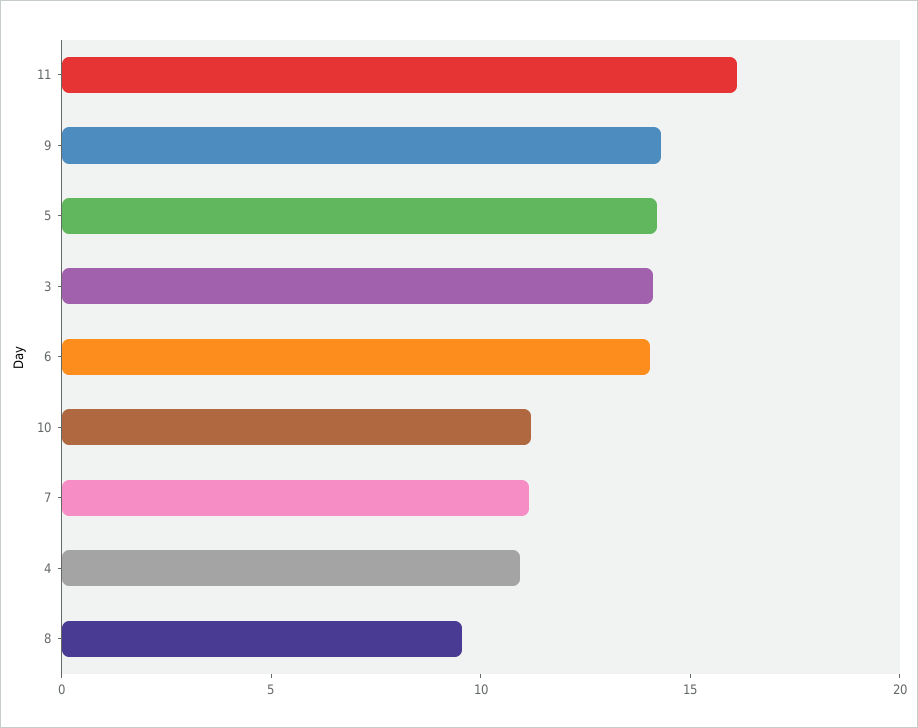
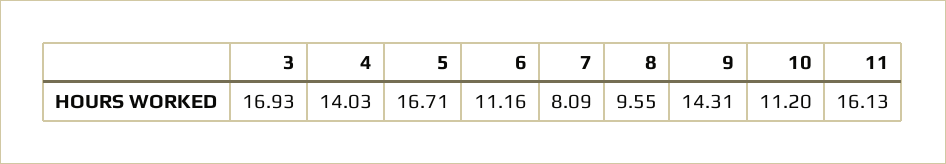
  {
    "11": 16.13,
    "9": 14.31,
-   "5": 14,
+   "5": 16.71,
-   "3": 14,
+   "3": 16.93,
-   "6": 14,
+   "6": 11.16,
    "10": 11.2,
-   "7": 11,
+   "7": 8.09,
-   "4": 11,
+   "4": 14.03,
    "8": 9.55
  }

